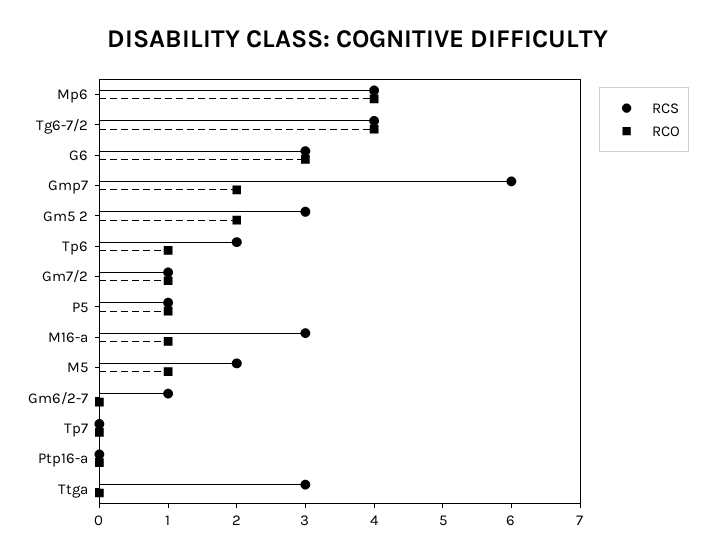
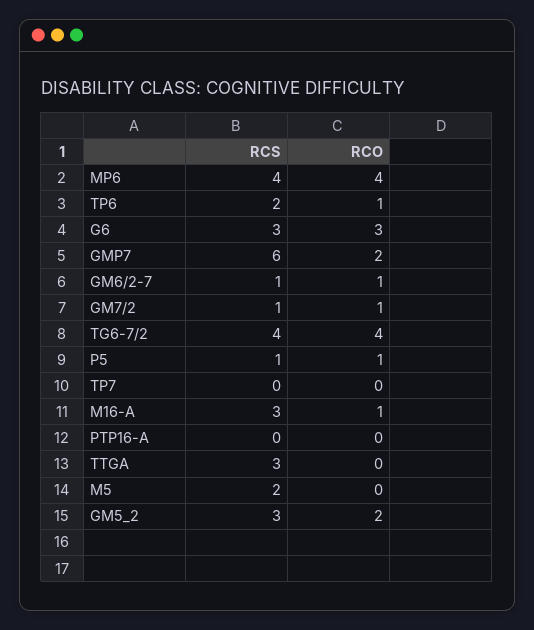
  {
    "RCS": {
      "Mp6": 4,
      "Tg6-7/2": 4,
      "G6": 3,
      "Gmp7": 6,
      "Gm5 2": 3,
      "Tp6": 2,
      "Gm7/2": 1,
      "P5": 1,
      "M16-a": 3,
      "M5": 2,
      "Gm6/2-7": 1,
      "Tp7": 0,
      "Ptp16-a": 0,
      "Ttga": 3
    },
    "RCO": {
      "Mp6": 4,
      "Tg6-7/2": 4,
      "G6": 3,
      "Gmp7": 2,
      "Gm5 2": 2,
      "Tp6": 1,
      "Gm7/2": 1,
      "P5": 1,
      "M16-a": 1,
-     "M5": 1,
+     "M5": 0,
-     "Gm6/2-7": 0,
+     "Gm6/2-7": 1,
      "Tp7": 0,
      "Ptp16-a": 0,
      "Ttga": 0
    }
  }

